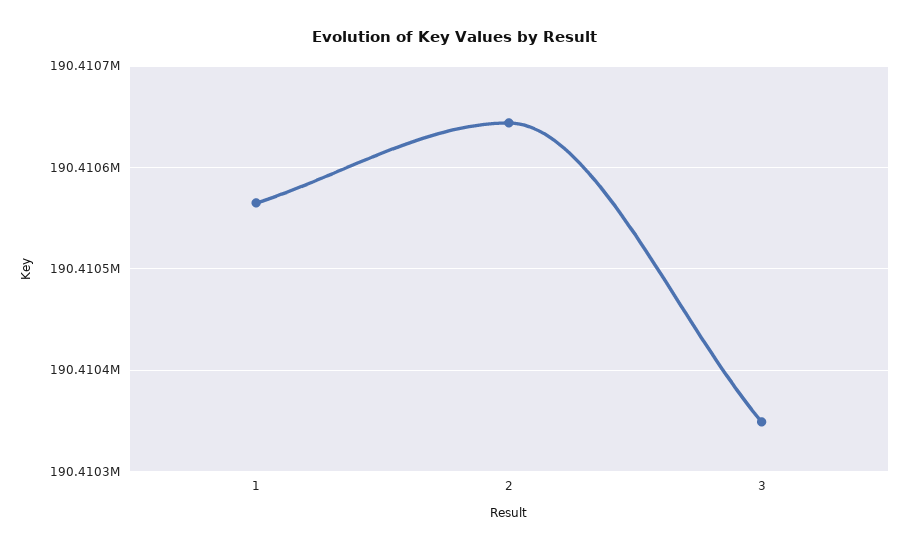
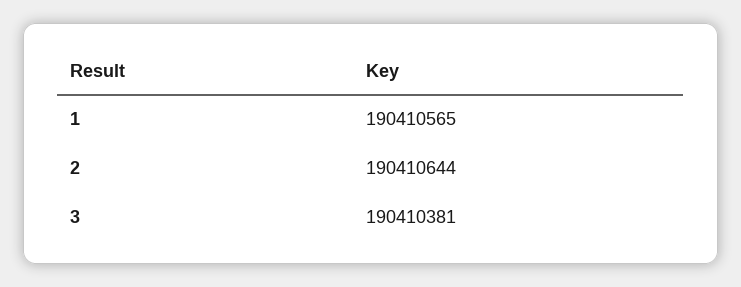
  {
    "1": 190410565,
    "2": 190410644,
-   "3": 190410350
+   "3": 190410381
  }

